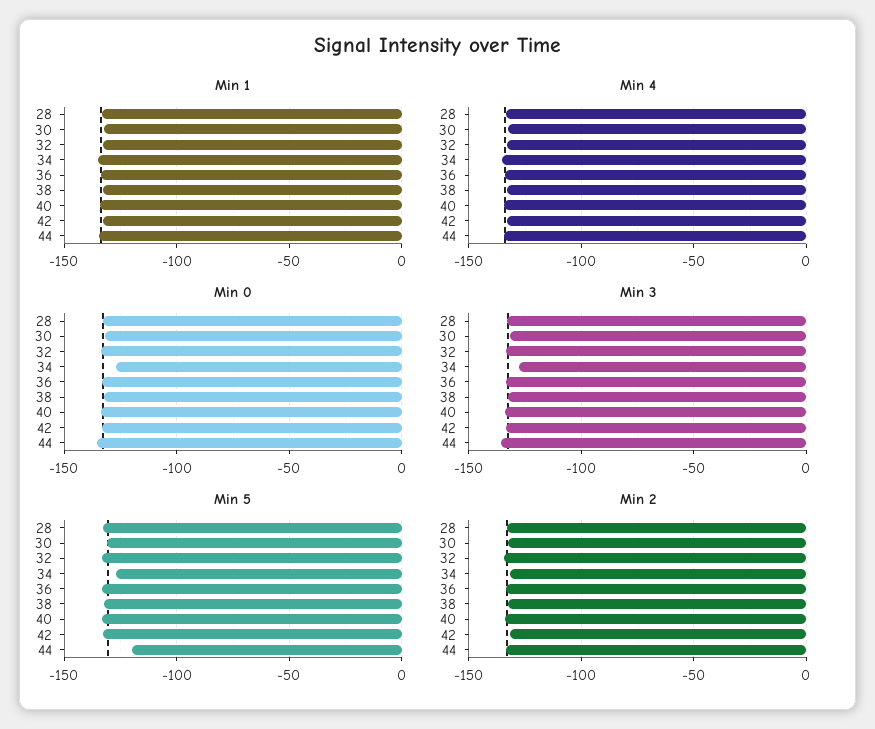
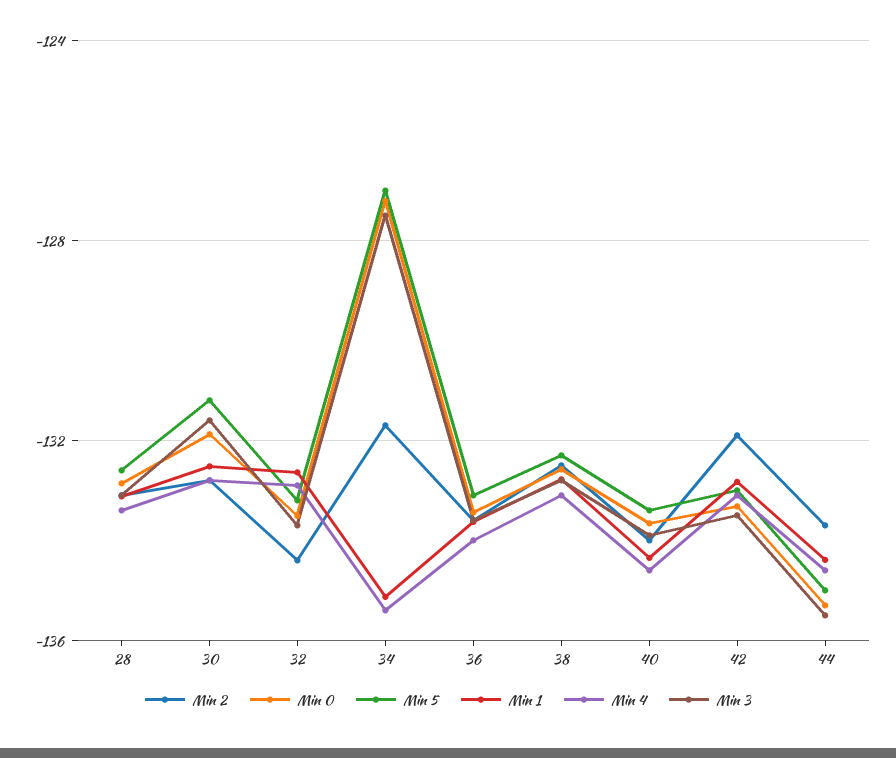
  {
    "Min 1": {
      "28": -133,
      "30": -132.5,
      "32": -132.5,
      "34": -135,
      "36": -133.5,
      "38": -133,
      "40": -134.5,
      "42": -133,
      "44": -134.5
    },
    "Min 4": {
      "28": -133.5,
      "30": -133,
      "32": -133,
      "34": -135.5,
      "36": -134,
      "38": -133,
      "40": -134.5,
      "42": -133,
      "44": -134.5
    },
    "Min 0": {
      "28": -133,
      "30": -132,
      "32": -133.5,
      "34": -127,
      "36": -133.5,
      "38": -132.5,
      "40": -133.5,
      "42": -133.5,
      "44": -135.5
    },
    "Min 3": {
      "28": -133,
      "30": -131.5,
      "32": -133.5,
      "34": -127.5,
      "36": -133.5,
      "38": -133,
      "40": -134,
      "42": -133.5,
      "44": -135.5
    },
    "Min 5": {
      "28": -132.5,
      "30": -131,
      "32": -133,
      "34": -127,
      "36": -133,
      "38": -132.5,
      "40": -133.5,
      "42": -133,
-     "44": -120
+     "44": -135
    },
    "Min 2": {
      "28": -133,
      "30": -133,
      "32": -134.5,
      "34": -131.5,
      "36": -133.5,
      "38": -132.5,
      "40": -134,
      "42": -132,
      "44": -133.5
    }
  }

